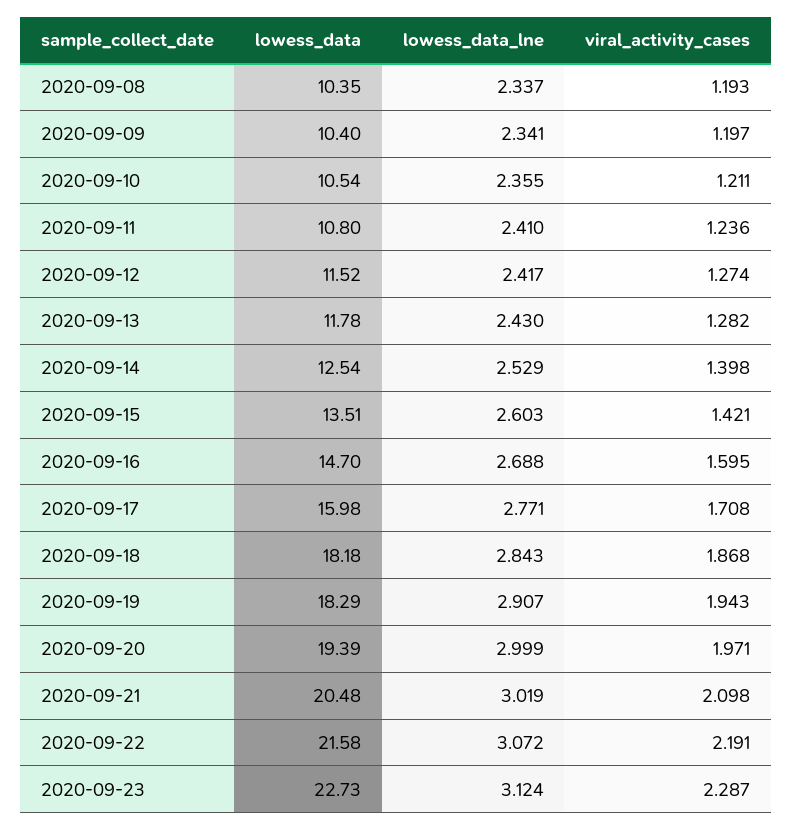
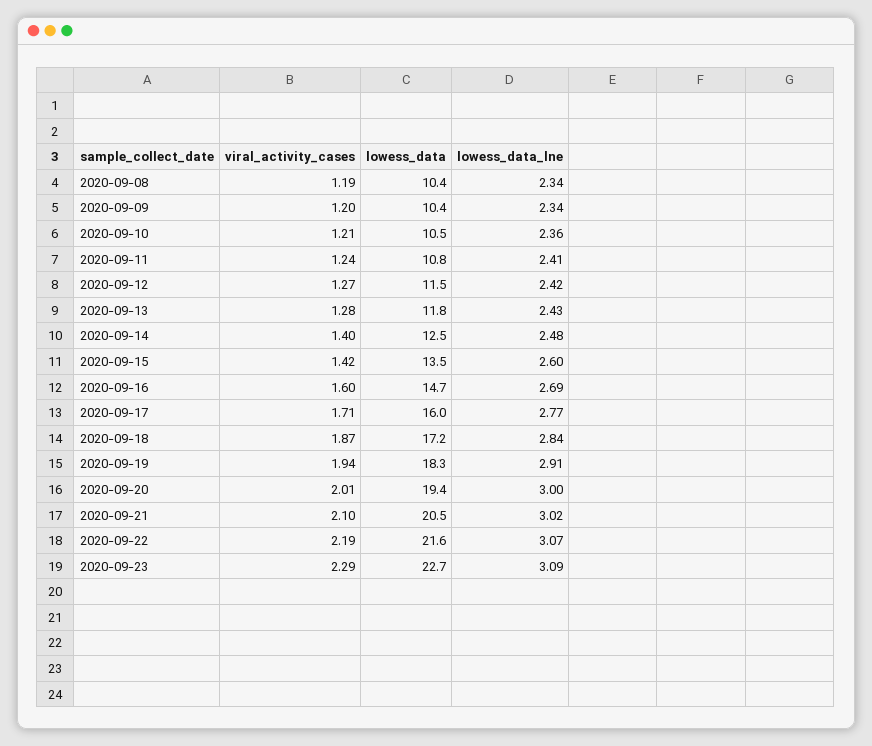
  {
    "lowess_data": {
      "2020-09-08": 10.35,
      "2020-09-09": 10.4,
      "2020-09-10": 10.54,
      "2020-09-11": 10.8,
      "2020-09-12": 11.52,
      "2020-09-13": 11.78,
      "2020-09-14": 12.54,
      "2020-09-15": 13.51,
      "2020-09-16": 14.7,
      "2020-09-17": 15.98,
-     "2020-09-18": 18.18,
+     "2020-09-18": 17.2,
      "2020-09-19": 18.29,
      "2020-09-20": 19.39,
      "2020-09-21": 20.48,
      "2020-09-22": 21.58,
      "2020-09-23": 22.73
    },
    "lowess_data_lne": {
      "2020-09-08": 2.337,
      "2020-09-09": 2.341,
      "2020-09-10": 2.355,
      "2020-09-11": 2.41,
      "2020-09-12": 2.417,
      "2020-09-13": 2.43,
-     "2020-09-14": 2.529,
+     "2020-09-14": 2.48,
      "2020-09-15": 2.603,
      "2020-09-16": 2.688,
      "2020-09-17": 2.771,
      "2020-09-18": 2.843,
      "2020-09-19": 2.907,
      "2020-09-20": 2.999,
      "2020-09-21": 3.019,
      "2020-09-22": 3.072,
-     "2020-09-23": 3.124
+     "2020-09-23": 3.09
    },
    "viral_activity_cases": {
      "2020-09-08": 1.193,
      "2020-09-09": 1.197,
      "2020-09-10": 1.211,
      "2020-09-11": 1.236,
      "2020-09-12": 1.274,
      "2020-09-13": 1.282,
      "2020-09-14": 1.398,
      "2020-09-15": 1.421,
      "2020-09-16": 1.595,
      "2020-09-17": 1.708,
      "2020-09-18": 1.868,
      "2020-09-19": 1.943,
-     "2020-09-20": 1.971,
+     "2020-09-20": 2.01,
      "2020-09-21": 2.098,
      "2020-09-22": 2.191,
      "2020-09-23": 2.287
    }
  }

